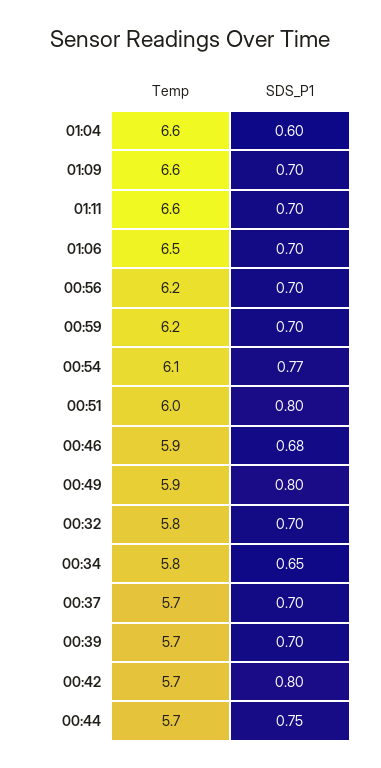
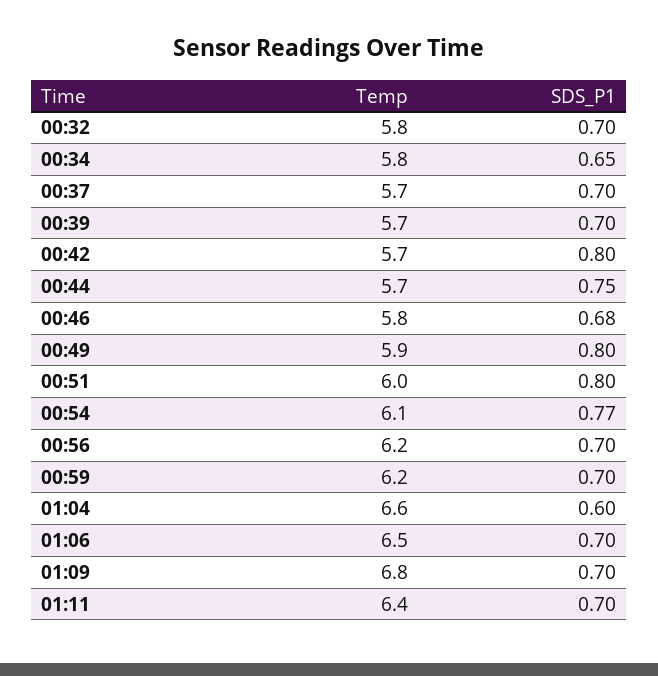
  {
    "Temp": {
      "01:04": 6.6,
-     "01:09": 6.6,
+     "01:09": 6.8,
-     "01:11": 6.6,
+     "01:11": 6.4,
      "01:06": 6.5,
      "00:56": 6.2,
      "00:59": 6.2,
      "00:54": 6.1,
      "00:51": 6,
-     "00:46": 5.9,
+     "00:46": 5.8,
      "00:49": 5.9,
      "00:32": 5.8,
      "00:34": 5.8,
      "00:37": 5.7,
      "00:39": 5.7,
      "00:42": 5.7,
      "00:44": 5.7
    },
    "SDS_P1": {
      "01:04": 0.6,
      "01:09": 0.7,
      "01:11": 0.7,
      "01:06": 0.7,
      "00:56": 0.7,
      "00:59": 0.7,
      "00:54": 0.77,
      "00:51": 0.8,
      "00:46": 0.68,
      "00:49": 0.8,
      "00:32": 0.7,
      "00:34": 0.65,
      "00:37": 0.7,
      "00:39": 0.7,
      "00:42": 0.8,
      "00:44": 0.75
    }
  }

